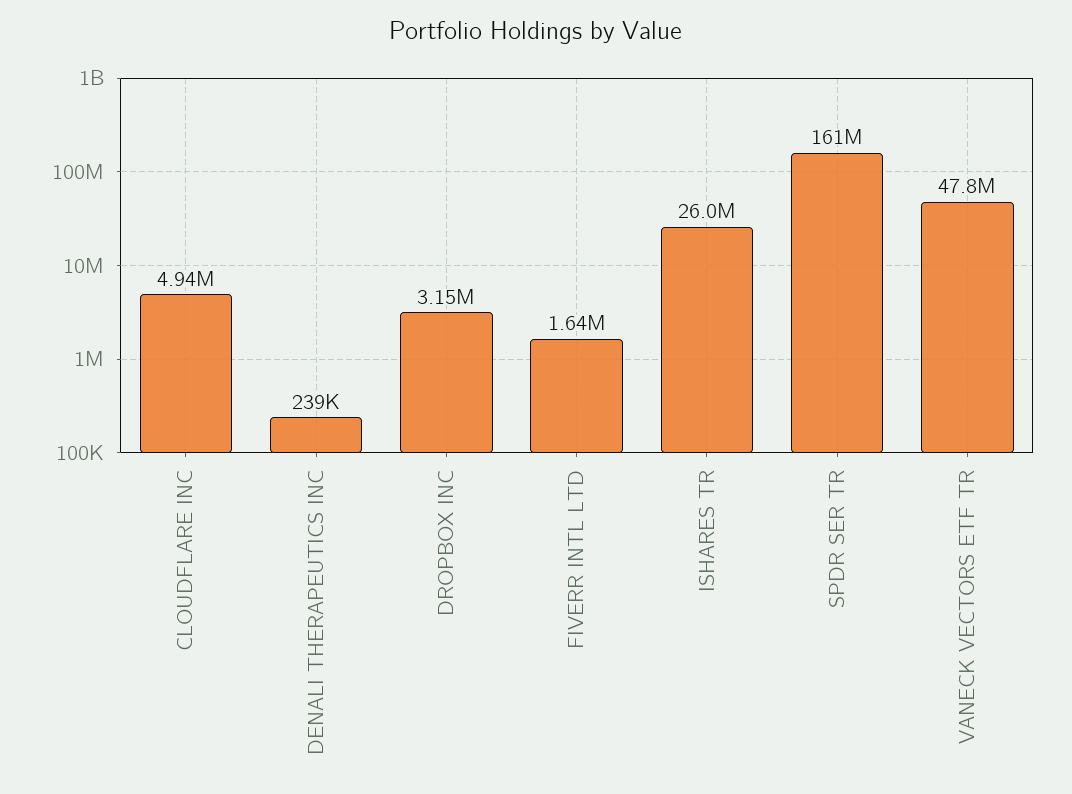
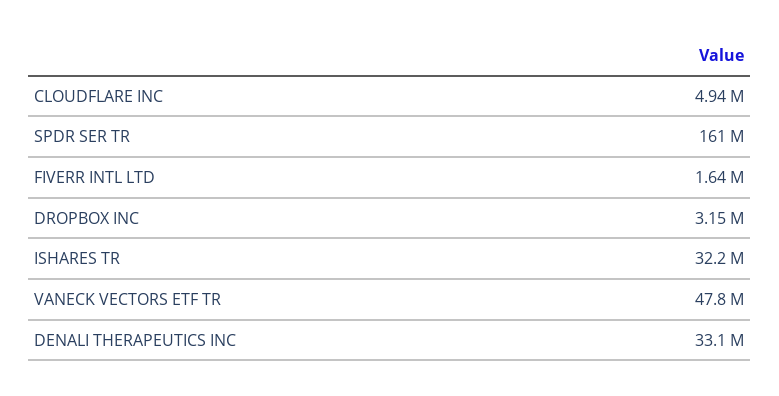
  {
    "CLOUDFLARE INC": 4940000,
-   "DENALI THERAPEUTICS INC": 239000,
+   "DENALI THERAPEUTICS INC": 33100000,
    "DROPBOX INC": 3150000,
    "FIVERR INTL LTD": 1640000,
-   "ISHARES TR": 26000000,
+   "ISHARES TR": 32200000,
    "SPDR SER TR": 161000000,
    "VANECK VECTORS ETF TR": 47800000
  }

